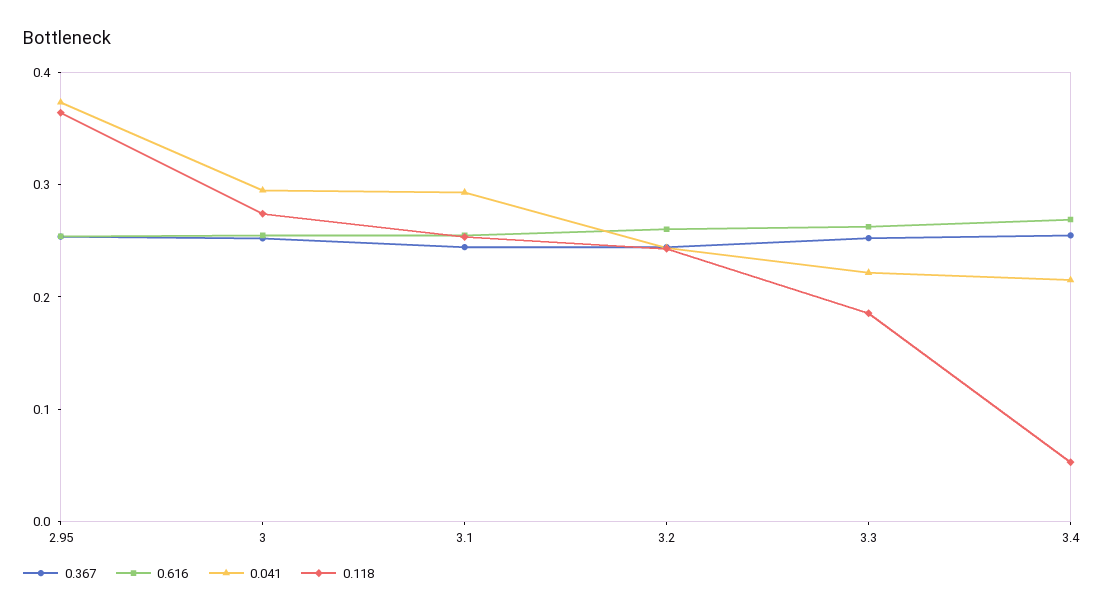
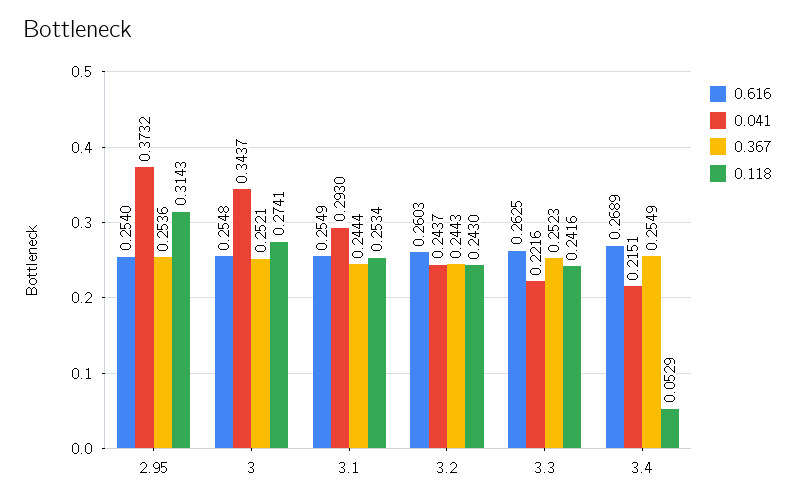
  {
    "0.367": {
      "2.95": 0.2536,
      "3": 0.2521,
      "3.1": 0.2444,
      "3.2": 0.2443,
      "3.3": 0.2523,
      "3.4": 0.2549
    },
    "0.616": {
      "2.95": 0.254,
      "3": 0.2548,
      "3.1": 0.2549,
      "3.2": 0.2603,
      "3.3": 0.2625,
      "3.4": 0.2689
    },
    "0.041": {
      "2.95": 0.3732,
-     "3": 0.3,
+     "3": 0.3437,
      "3.1": 0.293,
      "3.2": 0.2437,
      "3.3": 0.2216,
      "3.4": 0.2151
    },
    "0.118": {
-     "2.95": 0.36,
+     "2.95": 0.3143,
      "3": 0.2741,
      "3.1": 0.2534,
      "3.2": 0.243,
-     "3.3": 0.18,
+     "3.3": 0.2416,
      "3.4": 0.0529
    }
  }

